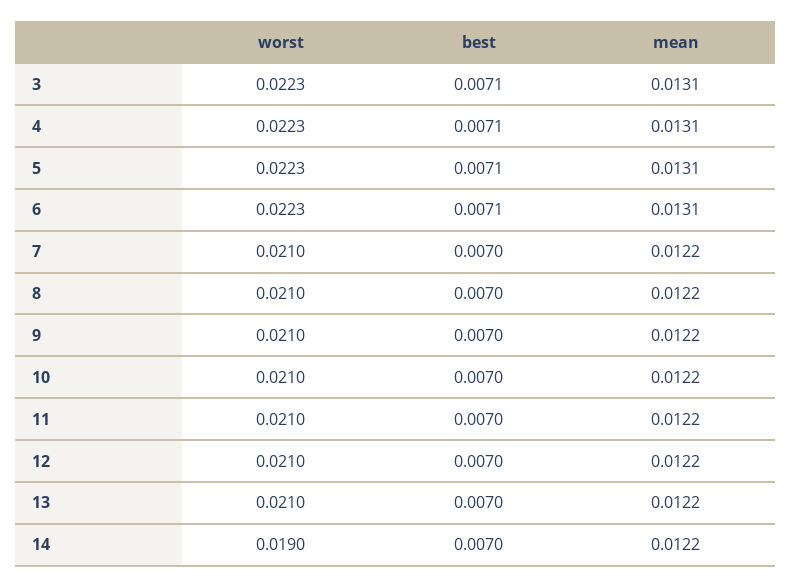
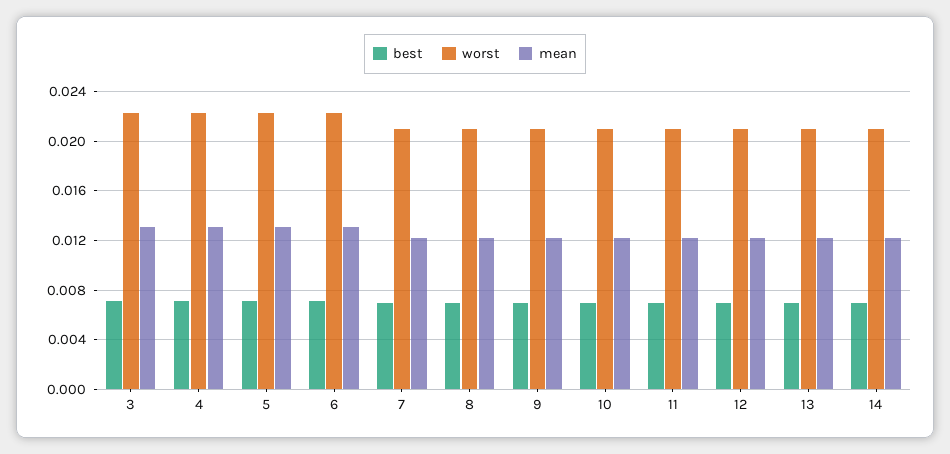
  {
    "worst": {
      "3": 0.0223,
      "4": 0.0223,
      "5": 0.0223,
      "6": 0.0223,
      "7": 0.021,
      "8": 0.021,
      "9": 0.021,
      "10": 0.021,
      "11": 0.021,
      "12": 0.021,
      "13": 0.021,
-     "14": 0.019
+     "14": 0.021
    },
    "best": {
      "3": 0.0071,
      "4": 0.0071,
      "5": 0.0071,
      "6": 0.0071,
      "7": 0.007,
      "8": 0.007,
      "9": 0.007,
      "10": 0.007,
      "11": 0.007,
      "12": 0.007,
      "13": 0.007,
      "14": 0.007
    },
    "mean": {
      "3": 0.0131,
      "4": 0.0131,
      "5": 0.0131,
      "6": 0.0131,
      "7": 0.0122,
      "8": 0.0122,
      "9": 0.0122,
      "10": 0.0122,
      "11": 0.0122,
      "12": 0.0122,
      "13": 0.0122,
      "14": 0.0122
    }
  }

